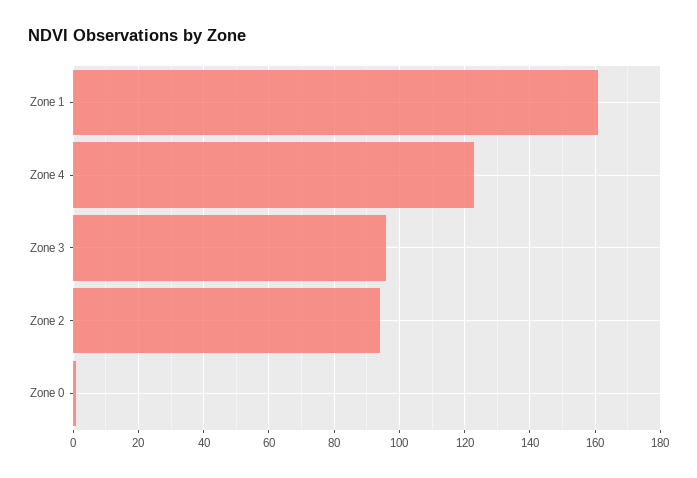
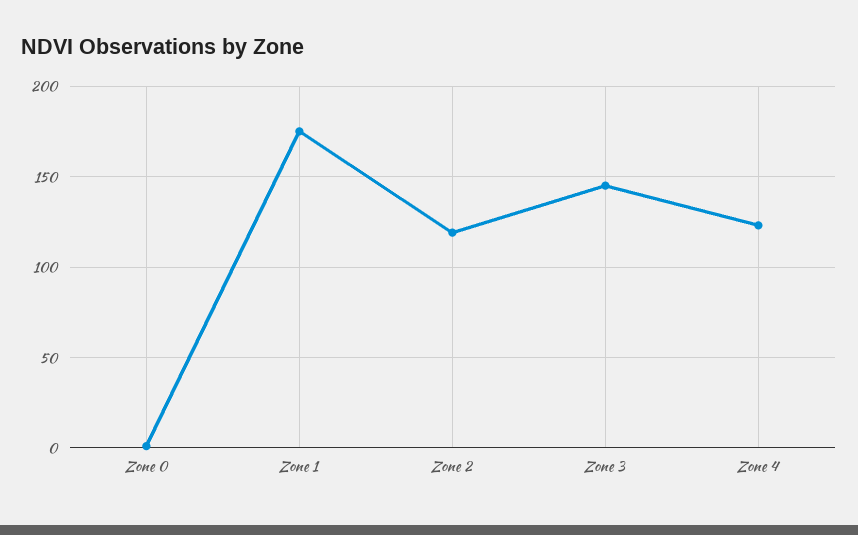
  {
-   "Zone 1": 160,
+   "Zone 1": 175,
    "Zone 4": 125,
-   "Zone 3": 95,
+   "Zone 3": 145,
-   "Zone 2": 95,
+   "Zone 2": 120,
    "Zone 0": 0
  }

